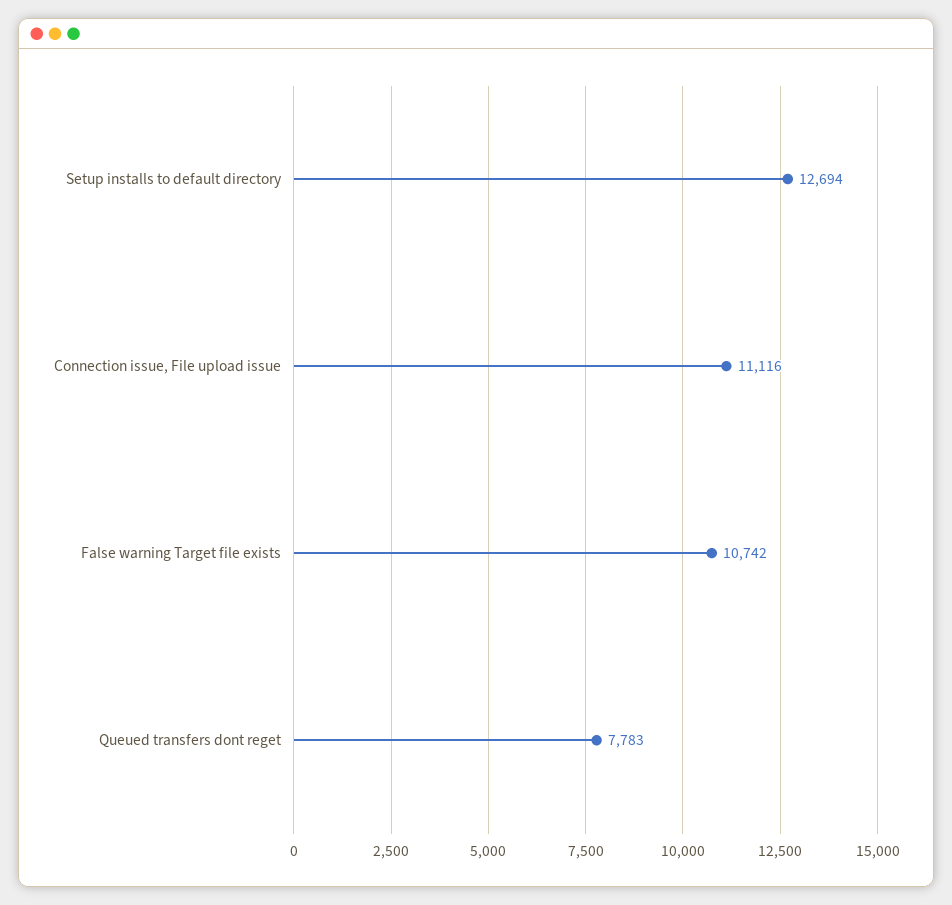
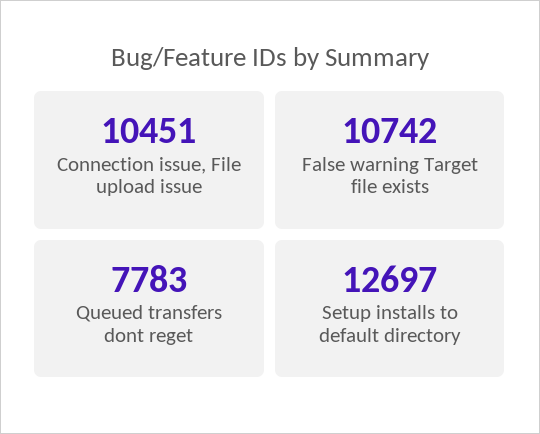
  {
-   "Setup installs to default directory": 12694,
+   "Setup installs to default directory": 12697,
-   "Connection issue, File upload issue": 11116,
+   "Connection issue, File upload issue": 10451,
    "False warning Target file exists": 10742,
    "Queued transfers dont reget": 7783
  }

